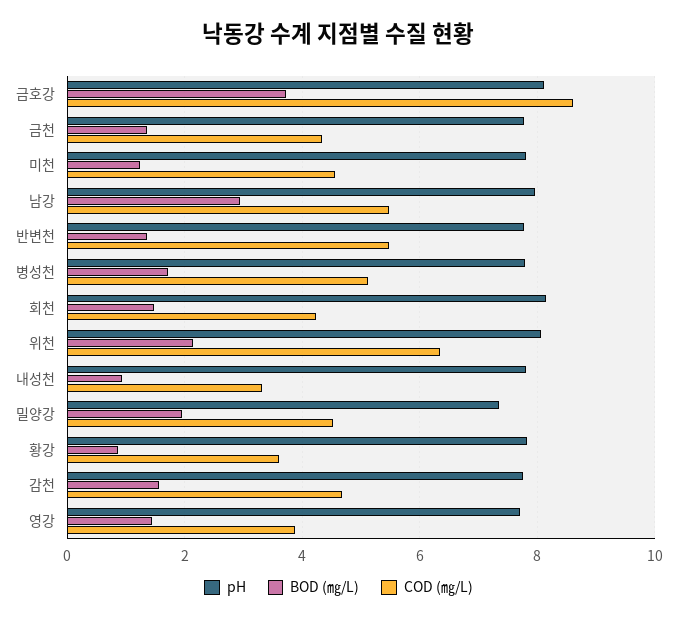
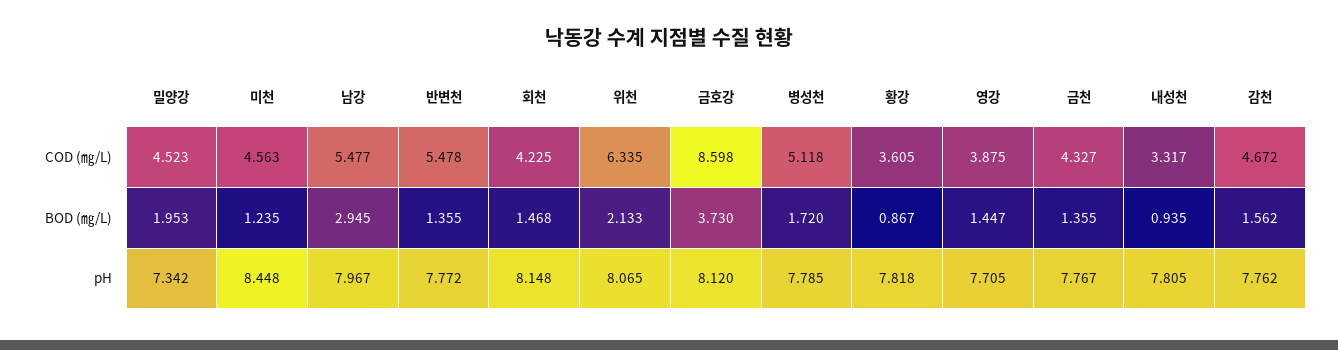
  {
    "pH": {
      "금호강": 8.12,
      "금천": 7.767,
-     "미천": 7.8,
+     "미천": 8.448,
      "남강": 7.967,
      "반변천": 7.772,
      "병성천": 7.785,
      "회천": 8.148,
      "위천": 8.065,
      "내성천": 7.805,
      "밀양강": 7.342,
      "황강": 7.818,
      "감천": 7.762,
      "영강": 7.705
    },
    "BOD (㎎/L)": {
      "금호강": 3.73,
      "금천": 1.355,
      "미천": 1.235,
      "남강": 2.945,
      "반변천": 1.355,
      "병성천": 1.72,
      "회천": 1.468,
      "위천": 2.133,
      "내성천": 0.935,
      "밀양강": 1.953,
      "황강": 0.867,
      "감천": 1.562,
      "영강": 1.447
    },
    "COD (㎎/L)": {
      "금호강": 8.598,
      "금천": 4.327,
      "미천": 4.563,
      "남강": 5.477,
      "반변천": 5.478,
      "병성천": 5.118,
      "회천": 4.225,
      "위천": 6.335,
      "내성천": 3.317,
      "밀양강": 4.523,
      "황강": 3.605,
      "감천": 4.672,
      "영강": 3.875
    }
  }

